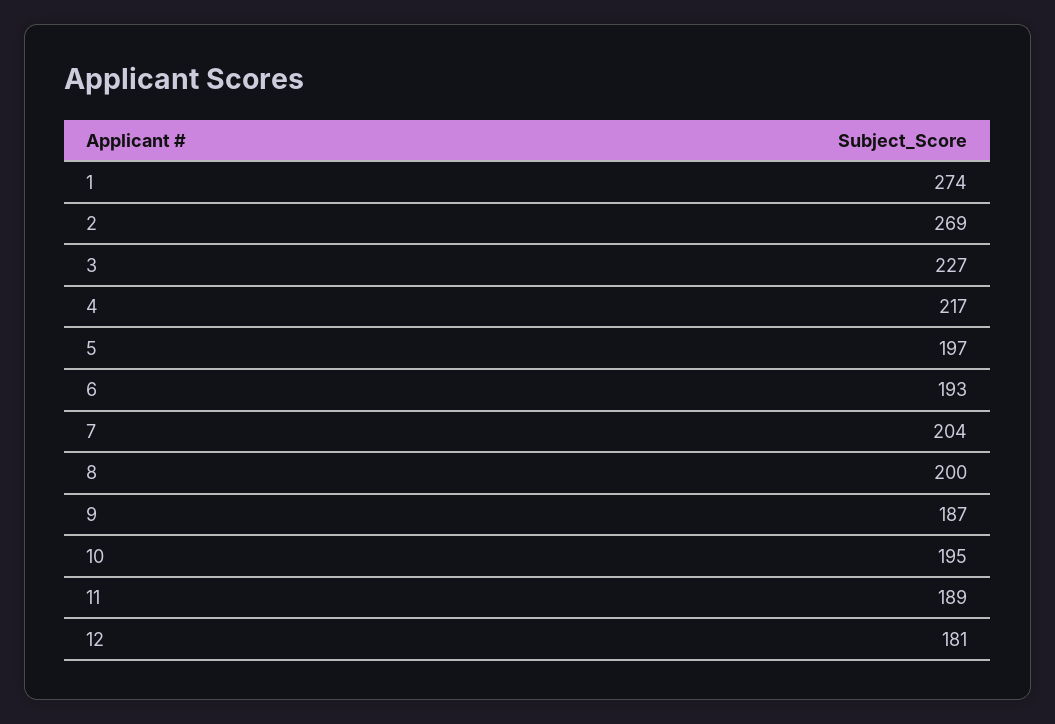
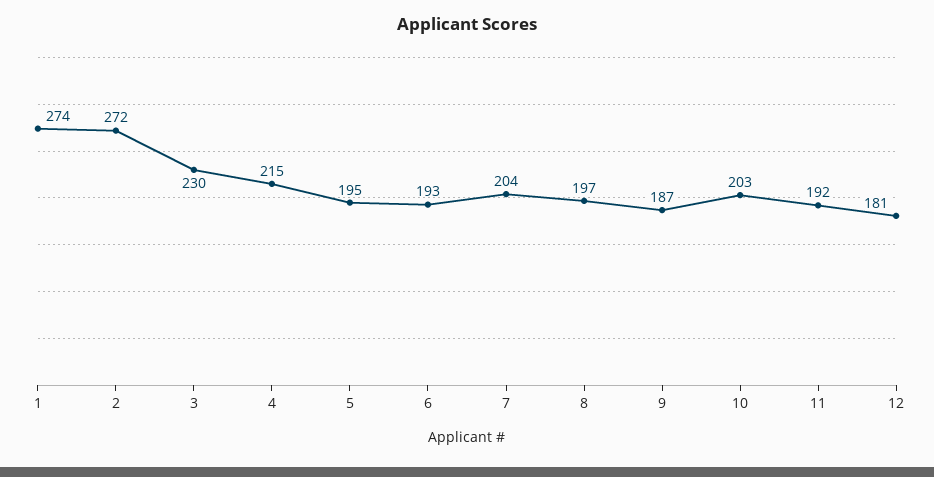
  {
    "1": 274,
-   "2": 269,
+   "2": 272,
-   "3": 227,
+   "3": 230,
-   "4": 217,
+   "4": 215,
-   "5": 197,
+   "5": 195,
    "6": 193,
    "7": 204,
-   "8": 200,
+   "8": 197,
    "9": 187,
-   "10": 195,
+   "10": 203,
-   "11": 189,
+   "11": 192,
    "12": 181
  }

